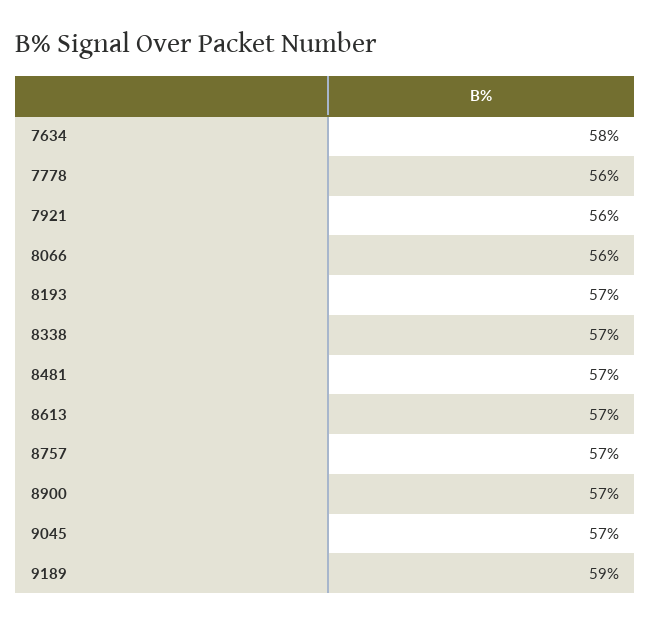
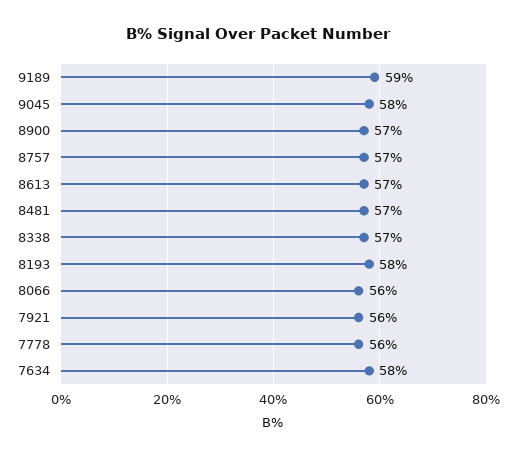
  {
    "7634": 58,
    "7778": 56,
    "7921": 56,
    "8066": 56,
-   "8193": 57,
+   "8193": 58,
    "8338": 57,
    "8481": 57,
    "8613": 57,
    "8757": 57,
    "8900": 57,
-   "9045": 57,
+   "9045": 58,
    "9189": 59
  }

